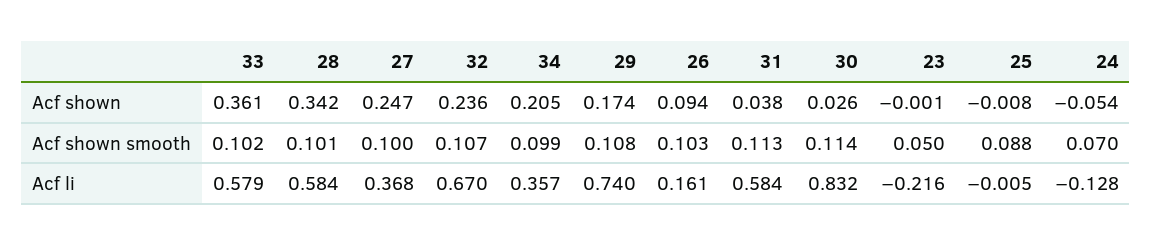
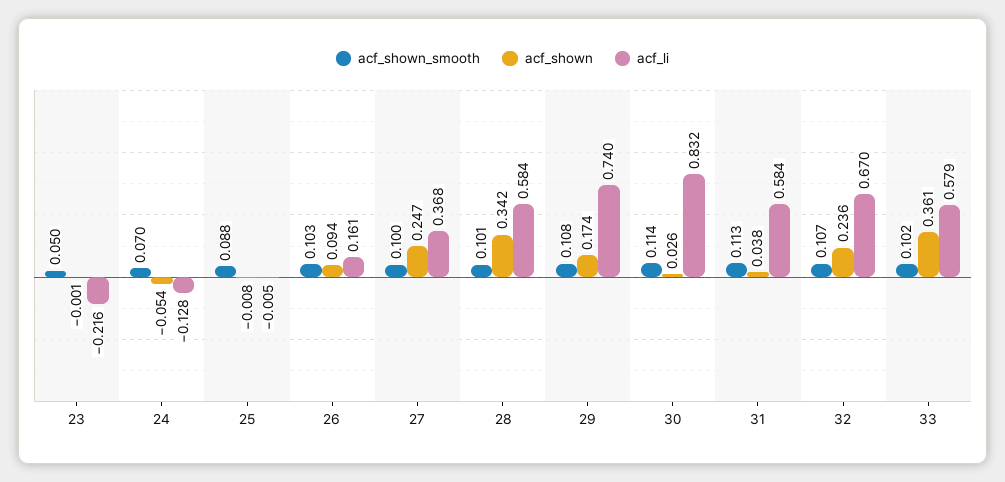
  {
    "Acf shown": {
      "33": 0.361,
      "28": 0.342,
      "27": 0.247,
      "32": 0.236,
-     "34": 0.205,
      "29": 0.174,
      "26": 0.094,
      "31": 0.038,
      "30": 0.026,
      "23": -0.001,
      "25": -0.008,
      "24": -0.054
    },
    "Acf shown smooth": {
      "33": 0.102,
      "28": 0.101,
      "27": 0.1,
      "32": 0.107,
-     "34": 0.099,
      "29": 0.108,
      "26": 0.103,
      "31": 0.113,
      "30": 0.114,
      "23": 0.05,
      "25": 0.088,
      "24": 0.07
    },
    "Acf li": {
      "33": 0.579,
      "28": 0.584,
      "27": 0.368,
      "32": 0.67,
-     "34": 0.357,
      "29": 0.74,
      "26": 0.161,
      "31": 0.584,
      "30": 0.832,
      "23": -0.216,
      "25": -0.005,
      "24": -0.128
    }
  }

